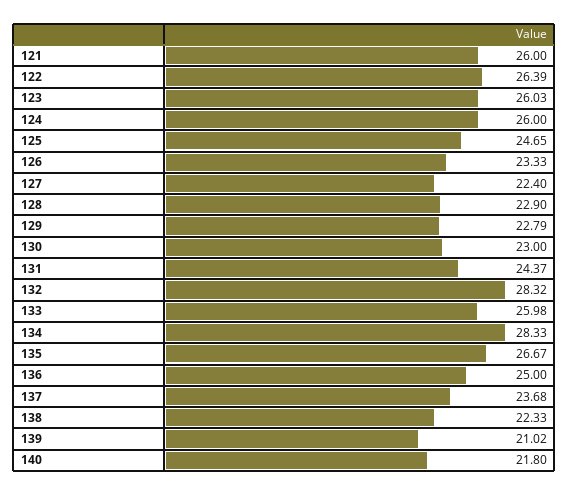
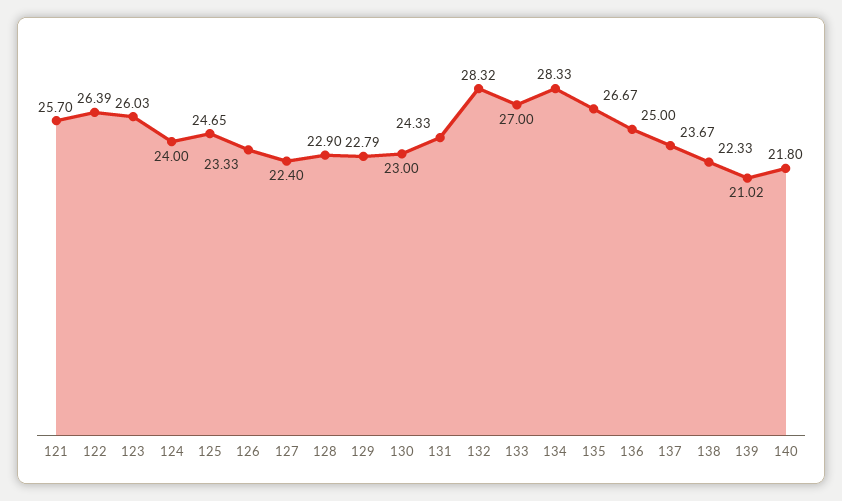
  {
-   "121": 26,
+   "121": 25.7,
    "122": 26.39,
    "123": 26.03,
-   "124": 26,
+   "124": 24,
    "125": 24.65,
    "126": 23.33,
    "127": 22.4,
    "128": 22.9,
    "129": 22.79,
    "130": 23,
-   "131": 24.37,
+   "131": 24.33,
    "132": 28.32,
-   "133": 25.98,
+   "133": 27,
    "134": 28.33,
    "135": 26.67,
    "136": 25,
-   "137": 23.68,
+   "137": 23.67,
    "138": 22.33,
    "139": 21.02,
    "140": 21.8
  }

